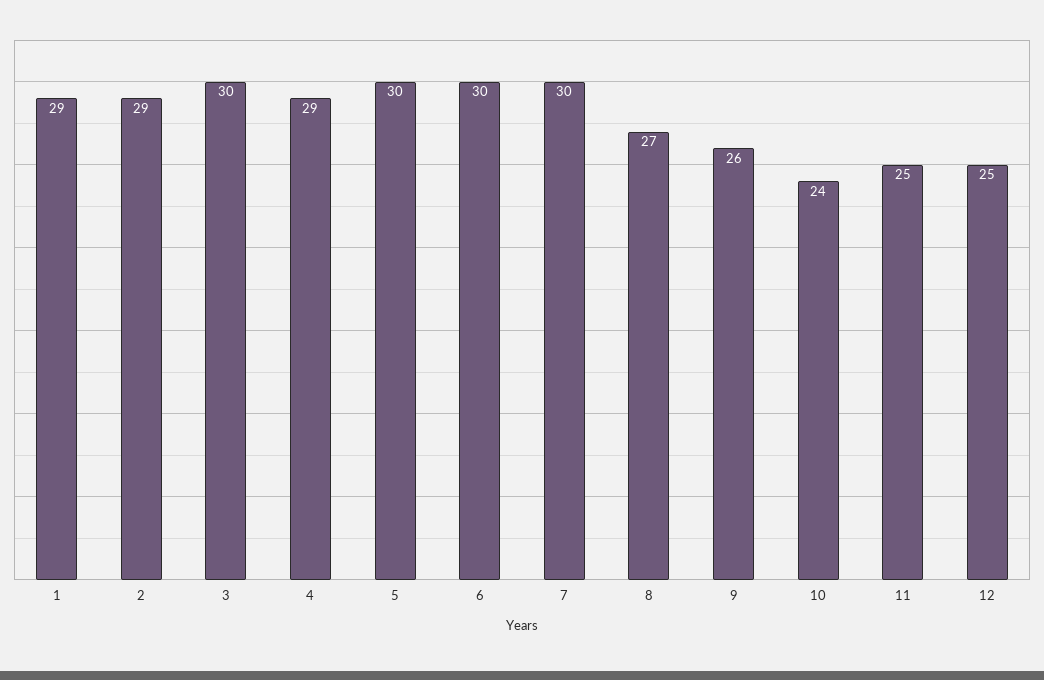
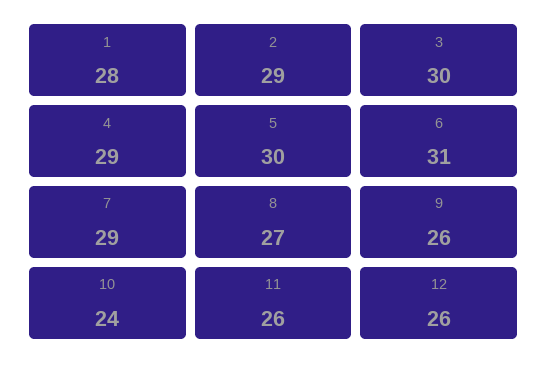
  {
-   "1": 29,
+   "1": 28,
    "2": 29,
    "3": 30,
    "4": 29,
    "5": 30,
-   "6": 30,
+   "6": 31,
-   "7": 30,
+   "7": 29,
    "8": 27,
    "9": 26,
    "10": 24,
-   "11": 25,
+   "11": 26,
-   "12": 25
+   "12": 26
  }

